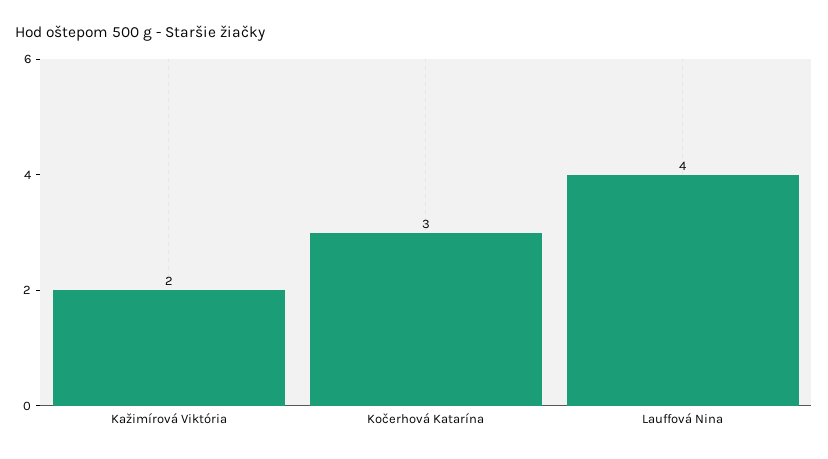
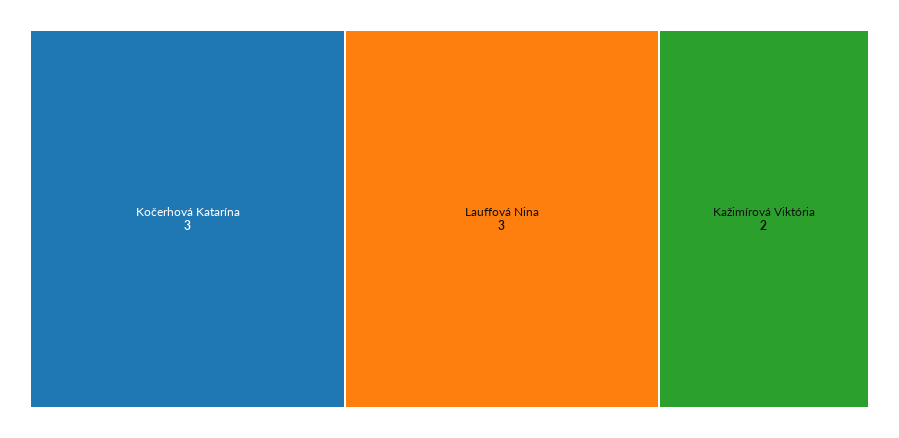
  {
    "Kažimírová Viktória": 2,
    "Kočerhová Katarína": 3,
-   "Lauffová Nina": 4
+   "Lauffová Nina": 3
  }

